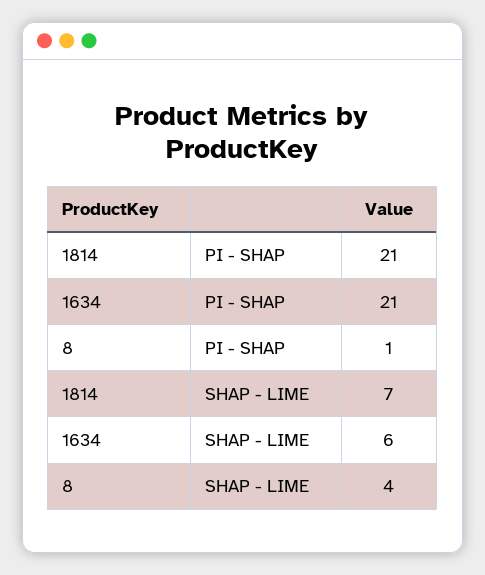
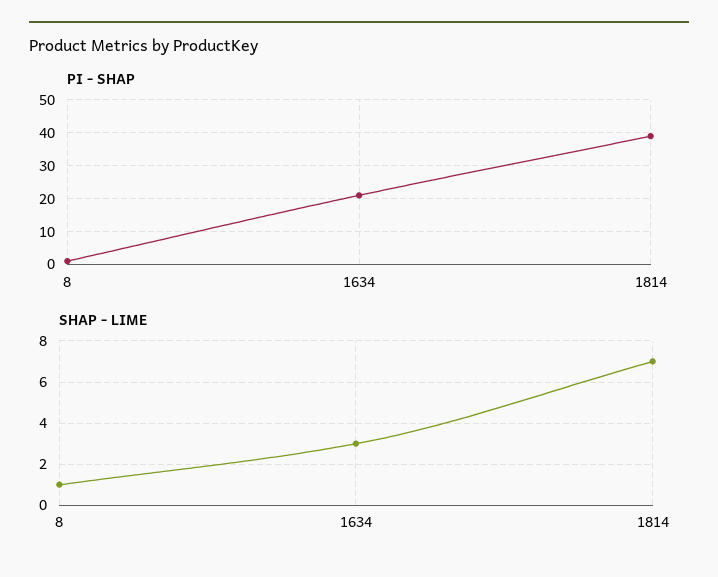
  {
    "PI - SHAP": {
-     "1814": 21,
+     "1814": 40,
      "1634": 21,
      "8": 1
    },
    "SHAP - LIME": {
      "1814": 7,
-     "1634": 6,
+     "1634": 3,
-     "8": 4
+     "8": 1
    }
  }

